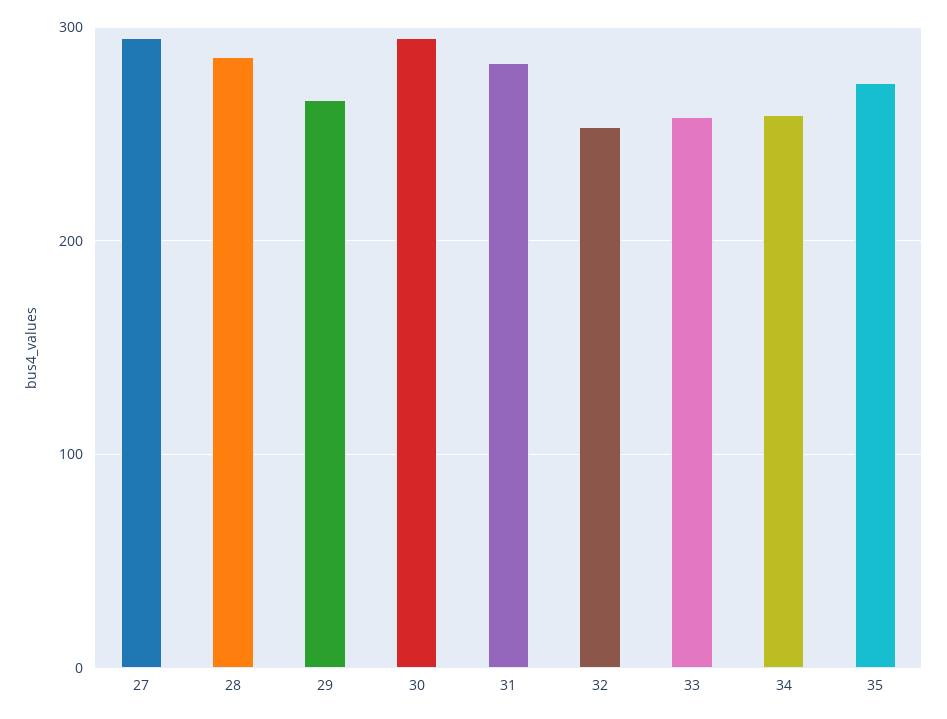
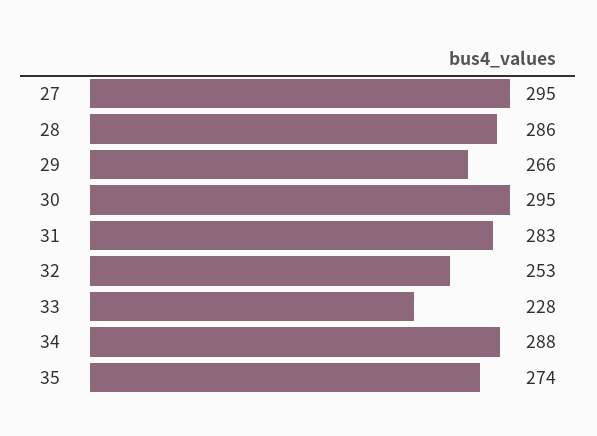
  {
    "27": 295,
    "28": 286,
    "29": 266,
    "30": 295,
    "31": 283,
    "32": 253,
-   "33": 260,
+   "33": 228,
-   "34": 260,
+   "34": 288,
    "35": 274
  }

